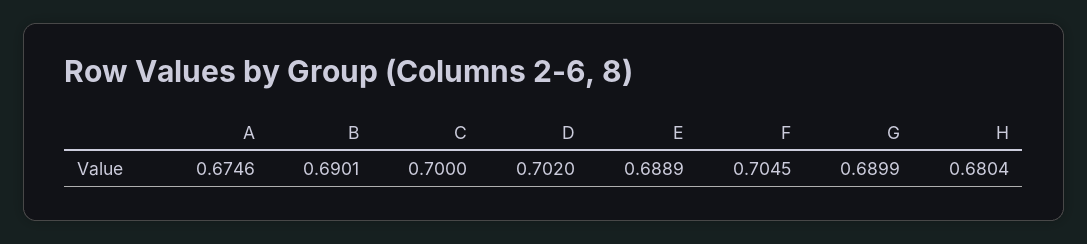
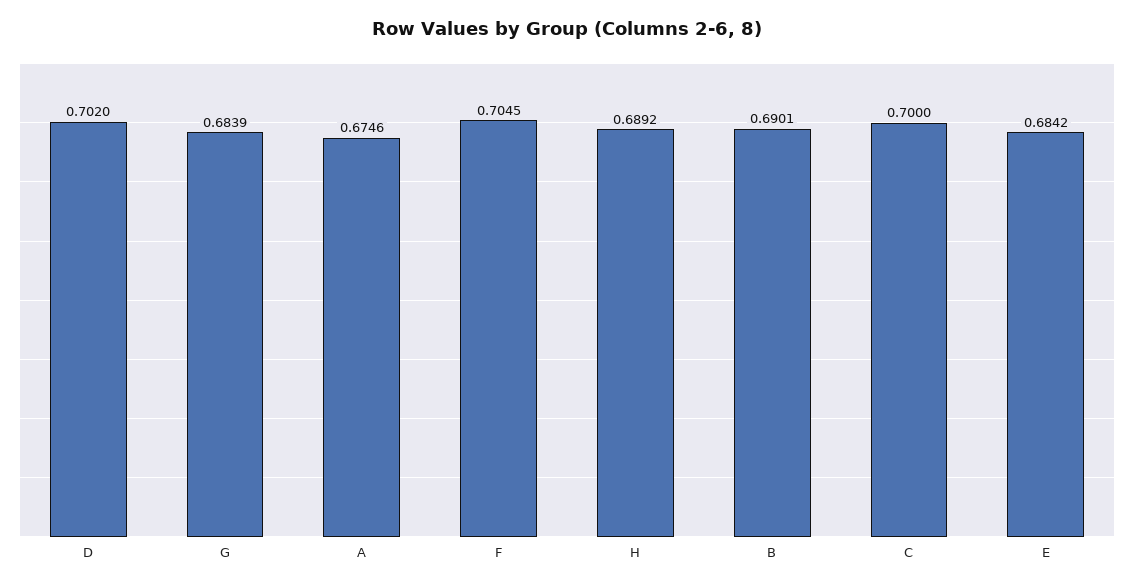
  {
    "A": 0.6746,
    "B": 0.6901,
    "C": 0.7,
    "D": 0.702,
-   "E": 0.6889,
+   "E": 0.6842,
    "F": 0.7045,
-   "G": 0.6899,
+   "G": 0.6839,
-   "H": 0.6804
+   "H": 0.6892
  }

